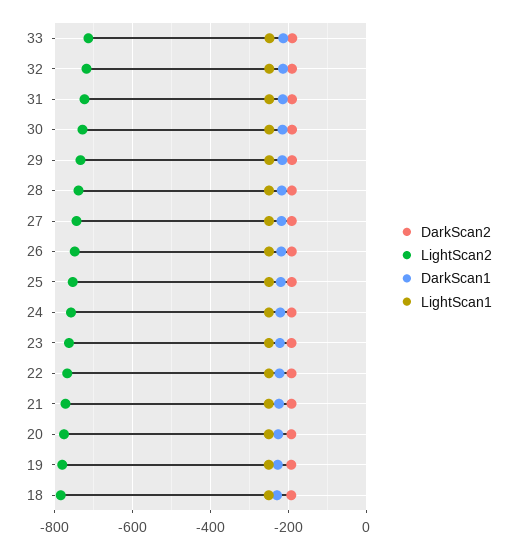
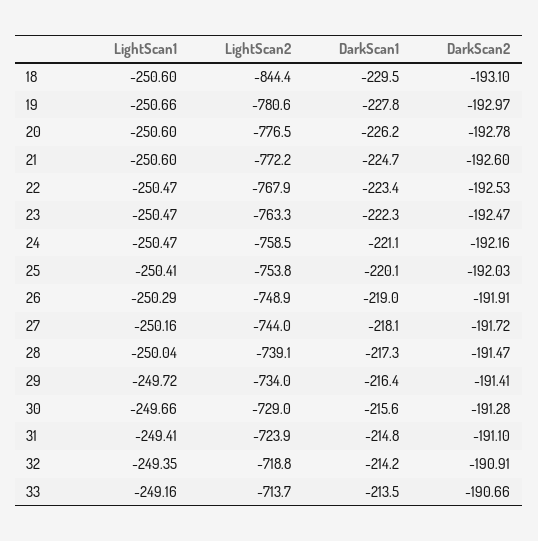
  {
    "DarkScan2": {
      "33": -190.66,
      "32": -190.91,
      "31": -191.1,
      "30": -191.28,
      "29": -191.41,
      "28": -191.47,
      "27": -191.72,
      "26": -191.91,
      "25": -192.03,
      "24": -192.16,
      "23": -192.47,
      "22": -192.53,
      "21": -192.6,
      "20": -192.78,
      "19": -192.97,
      "18": -193.1
    },
    "LightScan2": {
      "33": -713.7,
      "32": -718.8,
      "31": -723.9,
      "30": -729,
      "29": -734,
      "28": -739.1,
      "27": -744,
      "26": -748.9,
      "25": -753.8,
      "24": -758.5,
      "23": -763.3,
      "22": -767.9,
      "21": -772.2,
      "20": -776.5,
      "19": -780.6,
-     "18": -780
+     "18": -844.4
    },
    "DarkScan1": {
      "33": -213.5,
      "32": -214.2,
      "31": -214.8,
      "30": -215.6,
      "29": -216.4,
      "28": -217.3,
      "27": -218.1,
      "26": -219,
      "25": -220.1,
      "24": -221.1,
      "23": -222.3,
      "22": -223.4,
      "21": -224.7,
      "20": -226.2,
      "19": -227.8,
      "18": -229.5
    },
    "LightScan1": {
      "33": -249.16,
      "32": -249.35,
      "31": -249.41,
      "30": -249.66,
      "29": -249.72,
      "28": -250.04,
      "27": -250.16,
      "26": -250.29,
      "25": -250.41,
      "24": -250.47,
      "23": -250.47,
      "22": -250.47,
      "21": -250.6,
      "20": -250.6,
      "19": -250.66,
      "18": -250.6
    }
  }

